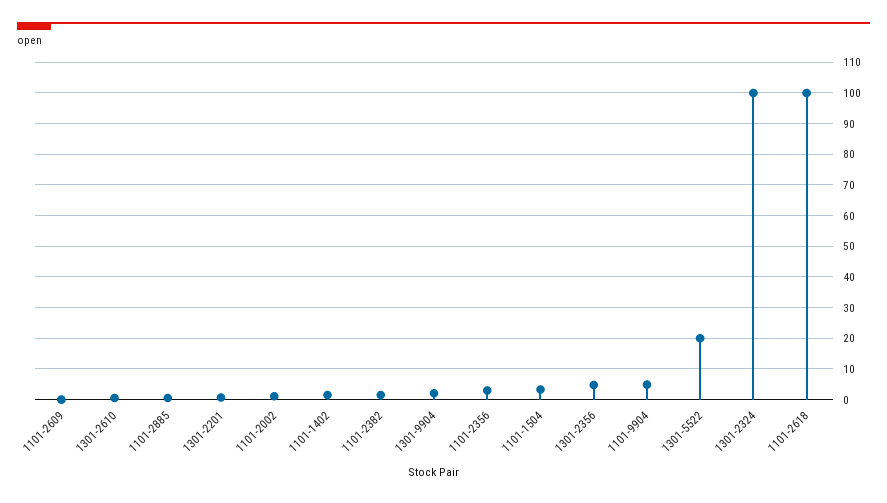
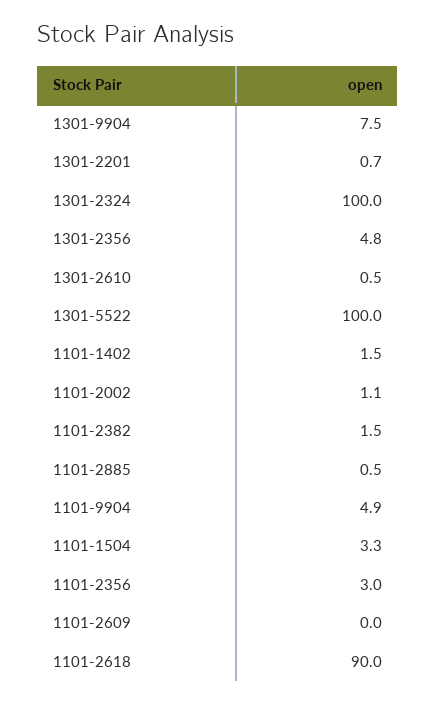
  {
    "1101-2609": 0,
    "1301-2610": 0.5,
    "1101-2885": 0.5,
    "1301-2201": 0.7,
    "1101-2002": 1.1,
    "1101-1402": 1.5,
    "1101-2382": 1.5,
-   "1301-9904": 2,
+   "1301-9904": 7.5,
    "1101-2356": 3,
    "1101-1504": 3.3,
    "1301-2356": 4.8,
    "1101-9904": 4.9,
-   "1301-5522": 20,
+   "1301-5522": 100,
    "1301-2324": 100,
-   "1101-2618": 100
+   "1101-2618": 90
  }

